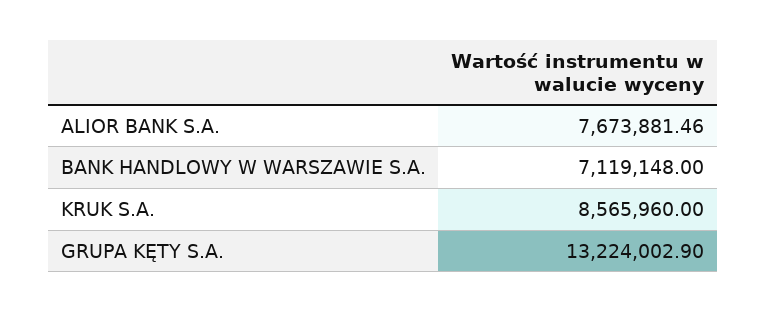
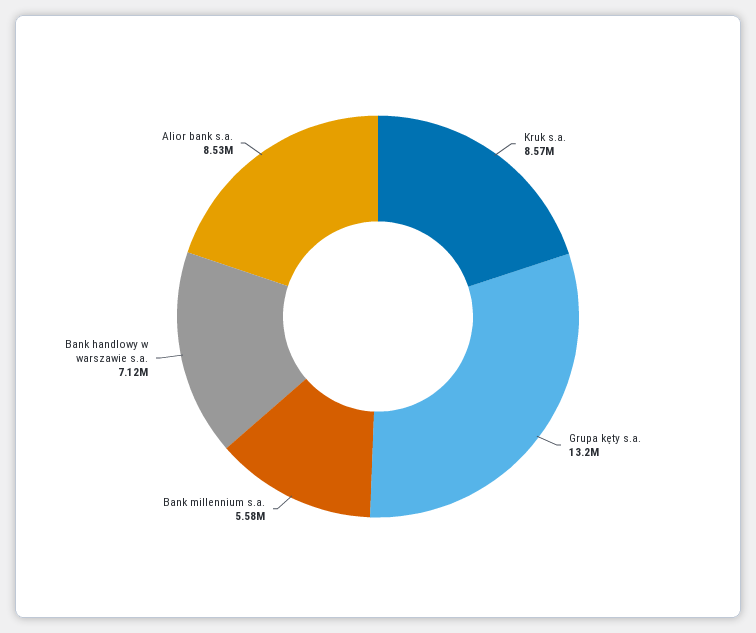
  {
-   "ALIOR BANK S.A.": 7673881.46,
+   "ALIOR BANK S.A.": 8530000,
    "BANK HANDLOWY W WARSZAWIE S.A.": 7119148,
    "KRUK S.A.": 8565960,
-   "GRUPA KĘTY S.A.": 13224002.9
+   "GRUPA KĘTY S.A.": 13224002.9,
+   "Bank millennium s.a.": 5580000
  }

